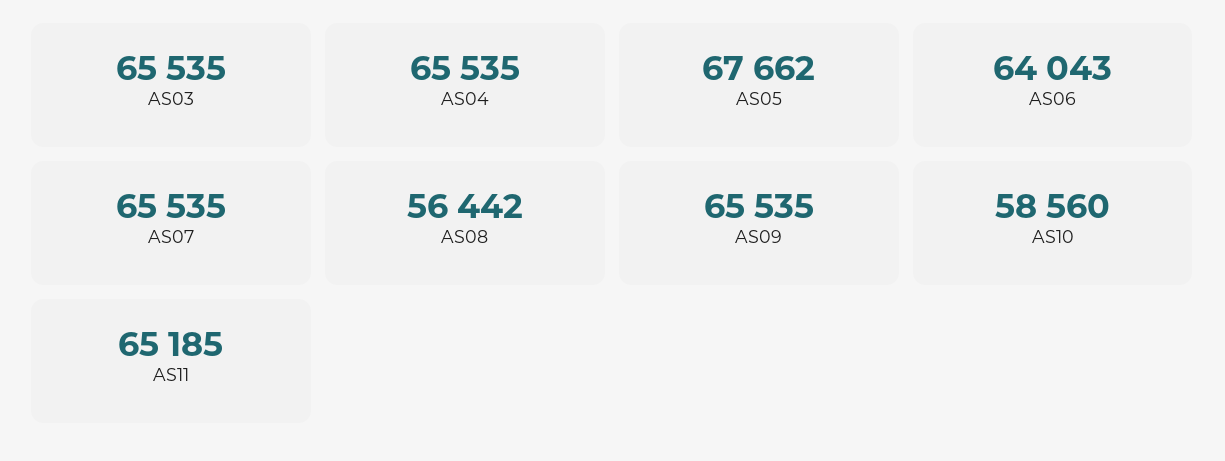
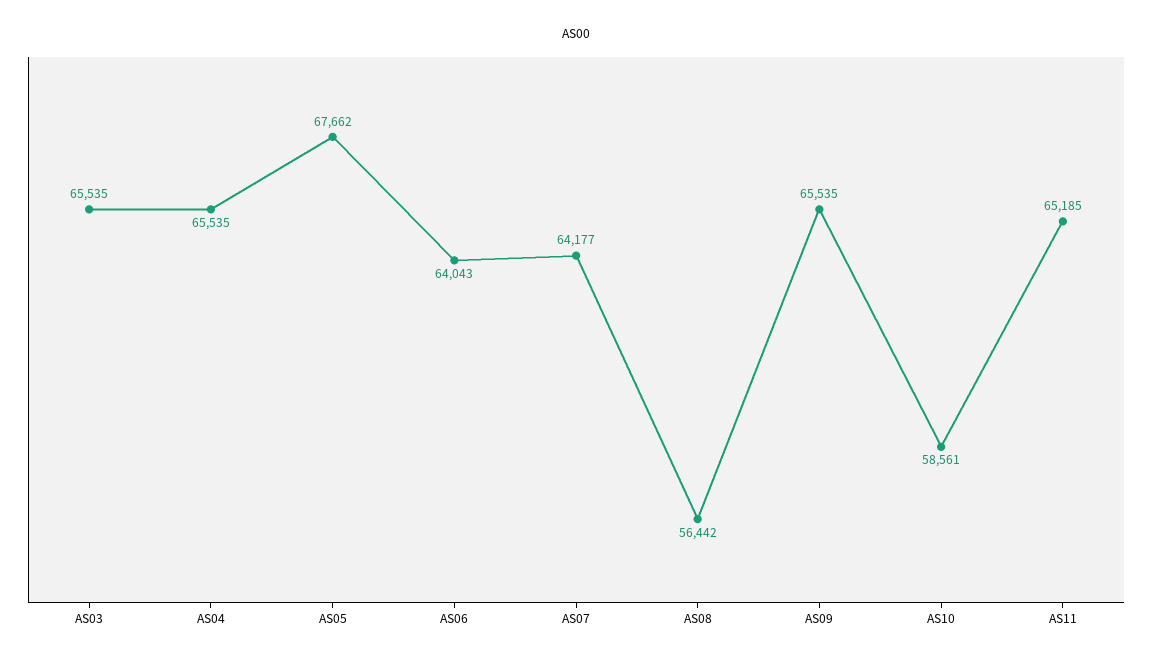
  {
    "AS03": 65535,
    "AS04": 65535,
    "AS05": 67662,
    "AS06": 64043,
-   "AS07": 65535,
+   "AS07": 64177,
    "AS08": 56442,
    "AS09": 65535,
-   "AS10": 58560,
+   "AS10": 58561,
    "AS11": 65185
  }

